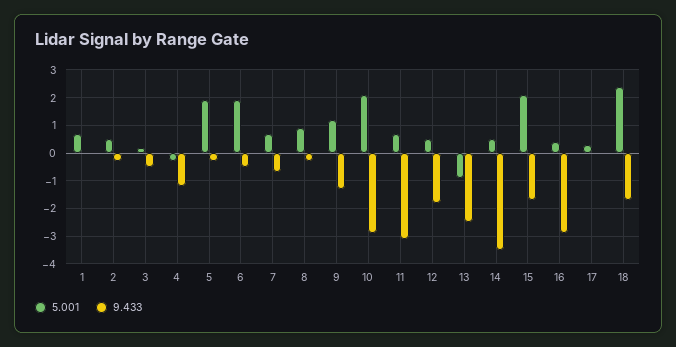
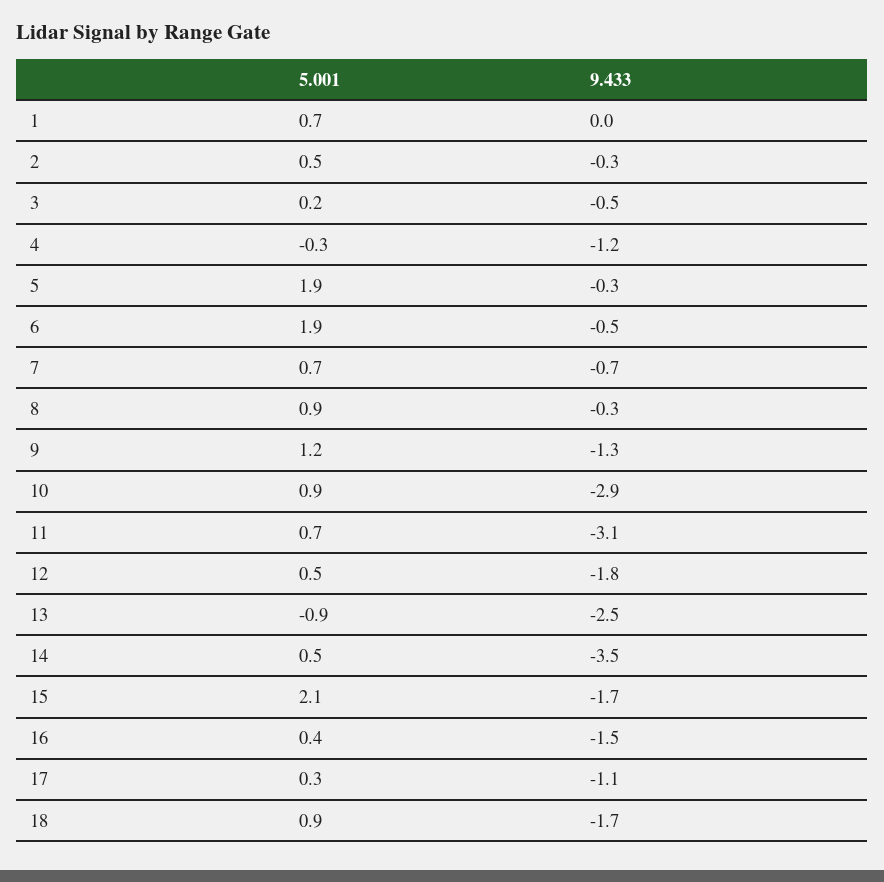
  {
    "5.001": {
      "1": 0.7,
      "2": 0.5,
      "3": 0.2,
      "4": -0.3,
      "5": 1.9,
      "6": 1.9,
      "7": 0.7,
      "8": 0.9,
      "9": 1.2,
-     "10": 2,
+     "10": 0.9,
      "11": 0.7,
      "12": 0.5,
      "13": -0.9,
      "14": 0.5,
      "15": 2.1,
      "16": 0.4,
      "17": 0.3,
-     "18": 2.5
+     "18": 0.9
    },
    "9.433": {
      "1": 0,
      "2": -0.3,
      "3": -0.5,
      "4": -1.2,
      "5": -0.3,
      "6": -0.5,
      "7": -0.7,
      "8": -0.3,
      "9": -1.3,
      "10": -2.9,
      "11": -3.1,
      "12": -1.8,
      "13": -2.5,
      "14": -3.5,
      "15": -1.7,
-     "16": -3,
+     "16": -1.5,
-     "17": 0,
+     "17": -1.1,
      "18": -1.7
    }
  }

